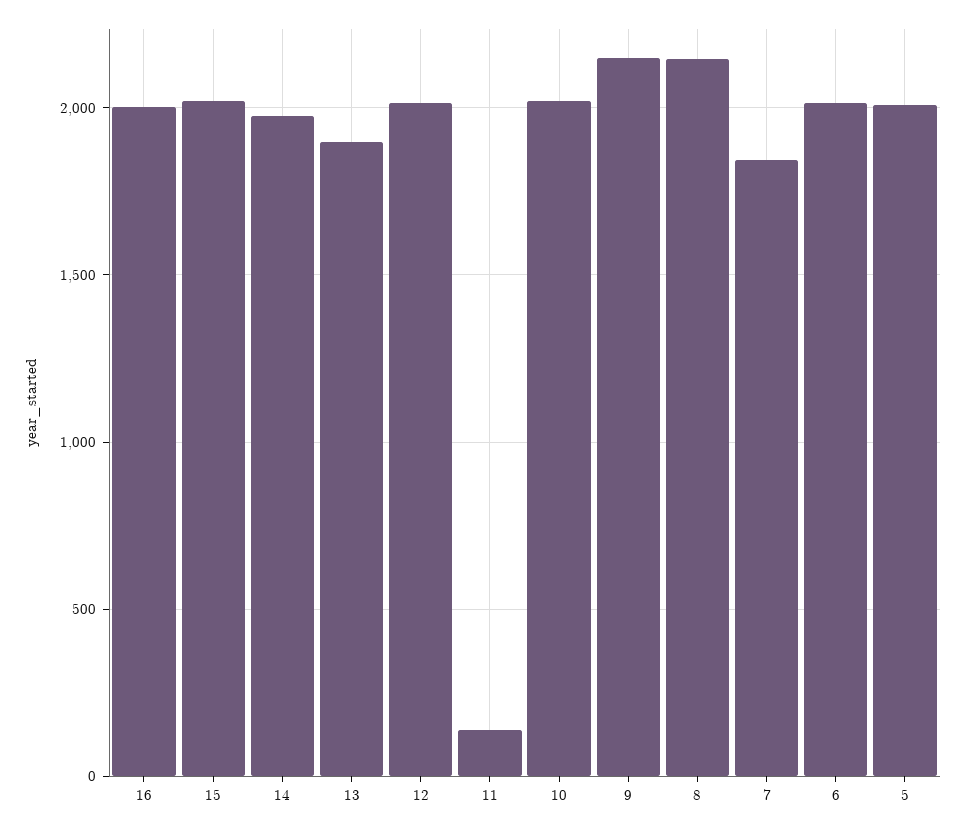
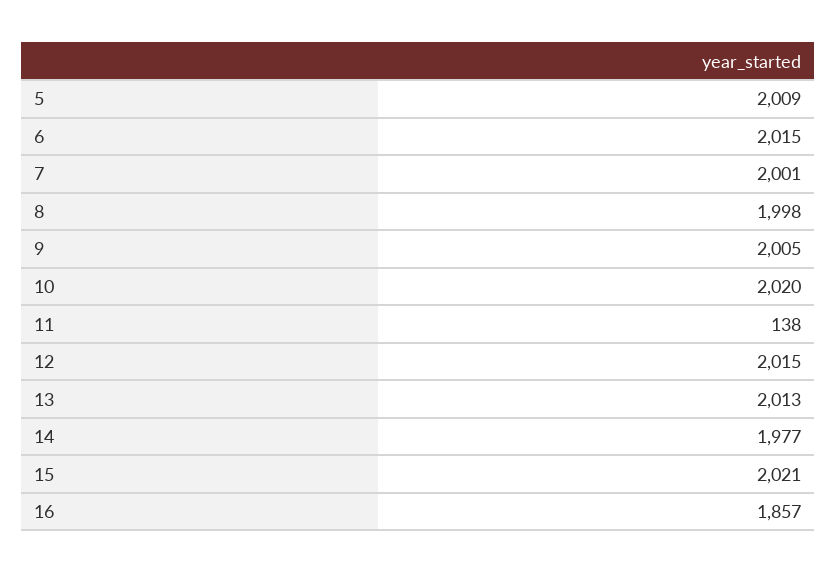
  {
-   "16": 2000,
+   "16": 1857,
    "15": 2021,
    "14": 1977,
-   "13": 1900,
+   "13": 2013,
    "12": 2015,
    "11": 138,
    "10": 2020,
-   "9": 2150,
+   "9": 2005,
-   "8": 2150,
+   "8": 1998,
-   "7": 1850,
+   "7": 2001,
    "6": 2015,
    "5": 2009
  }

